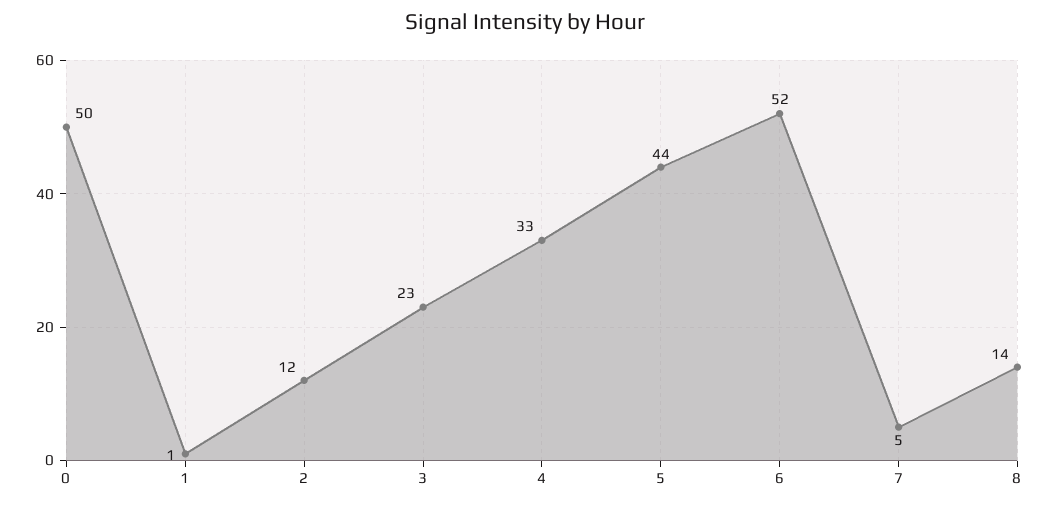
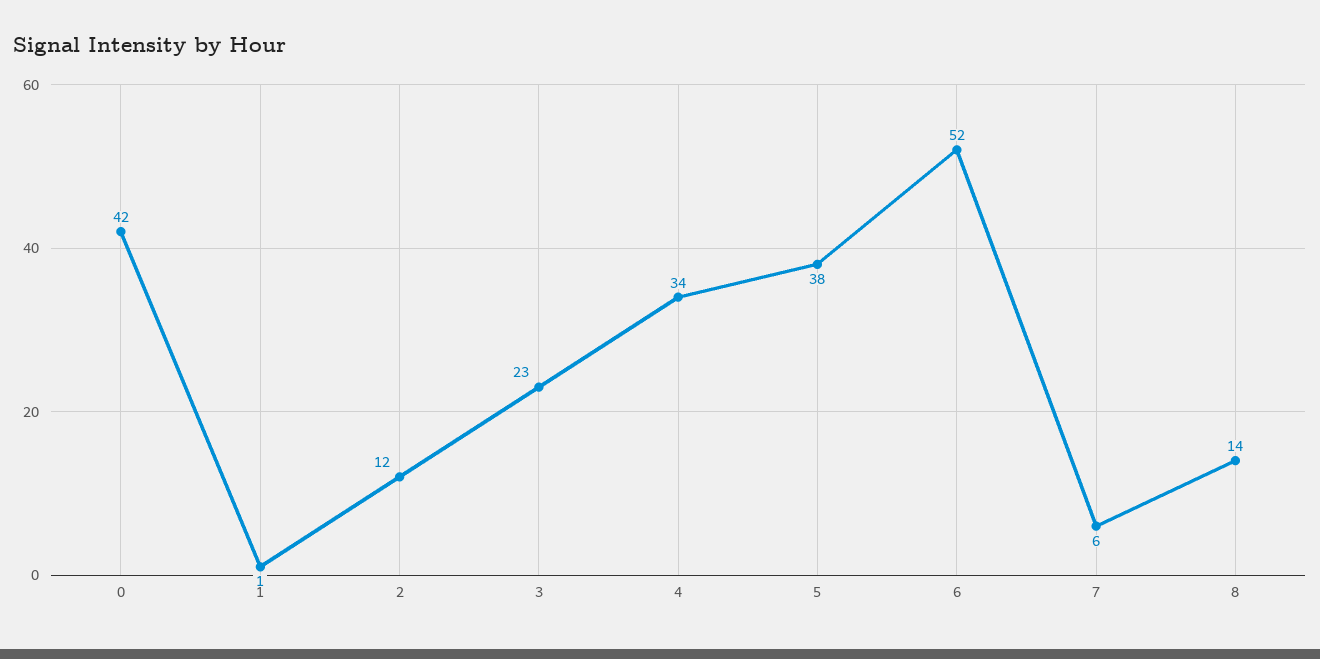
  {
-   "0": 50,
+   "0": 42,
    "1": 1,
    "2": 12,
    "3": 23,
-   "4": 33,
+   "4": 34,
-   "5": 44,
+   "5": 38,
    "6": 52,
-   "7": 5,
+   "7": 6,
    "8": 14
  }

